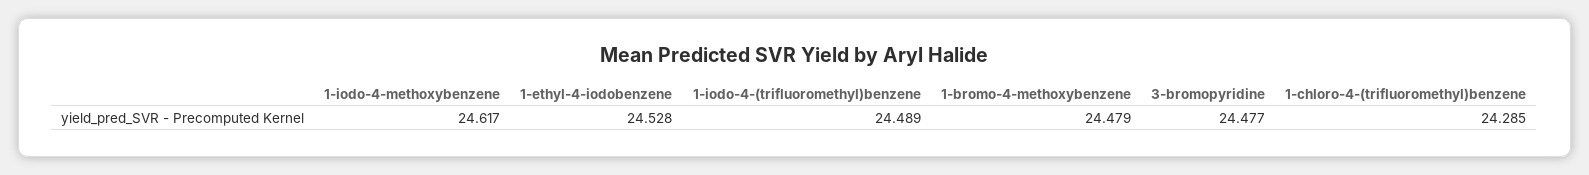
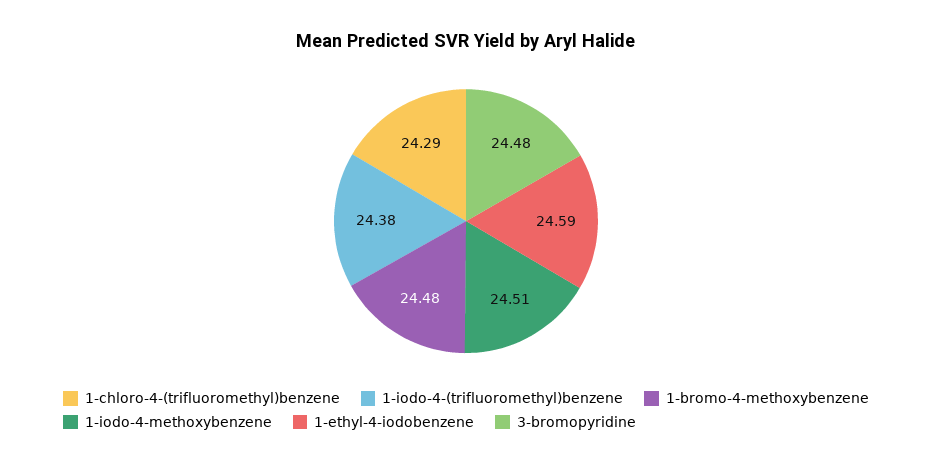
  {
-   "1-iodo-4-methoxybenzene": 24.617,
+   "1-iodo-4-methoxybenzene": 24.51,
-   "1-ethyl-4-iodobenzene": 24.528,
+   "1-ethyl-4-iodobenzene": 24.59,
-   "1-iodo-4-(trifluoromethyl)benzene": 24.489,
+   "1-iodo-4-(trifluoromethyl)benzene": 24.38,
    "1-bromo-4-methoxybenzene": 24.479,
    "3-bromopyridine": 24.477,
    "1-chloro-4-(trifluoromethyl)benzene": 24.285
  }

